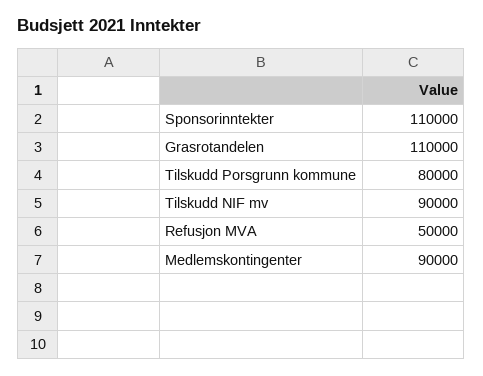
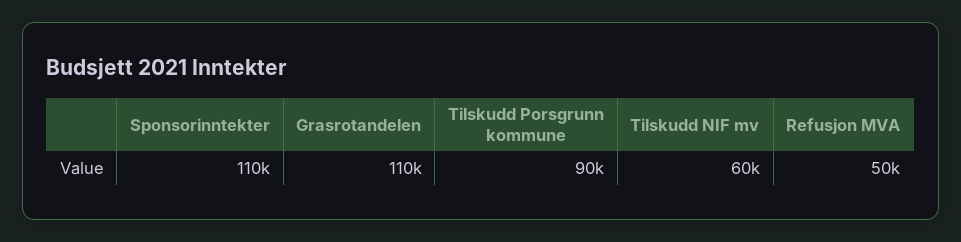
  {
    "Sponsorinntekter": 110000,
    "Grasrotandelen": 110000,
-   "Tilskudd Porsgrunn kommune": 80000,
+   "Tilskudd Porsgrunn kommune": 90000,
-   "Tilskudd NIF mv": 90000,
+   "Tilskudd NIF mv": 60000,
-   "Refusjon MVA": 50000,
+   "Refusjon MVA": 50000
-   "Medlemskontingenter": 90000
  }

